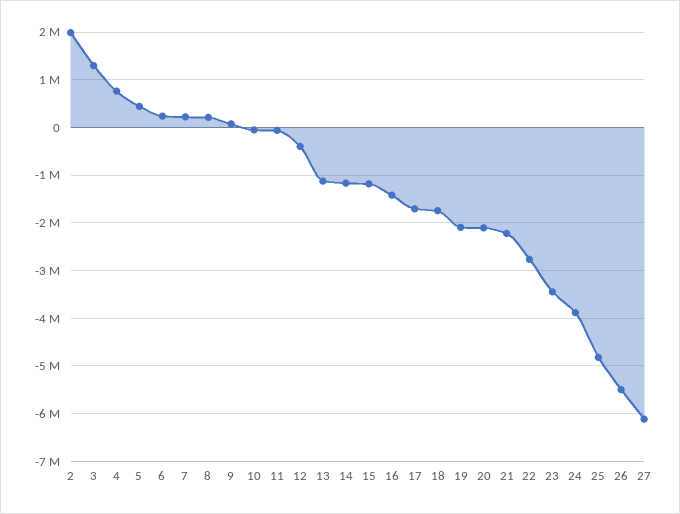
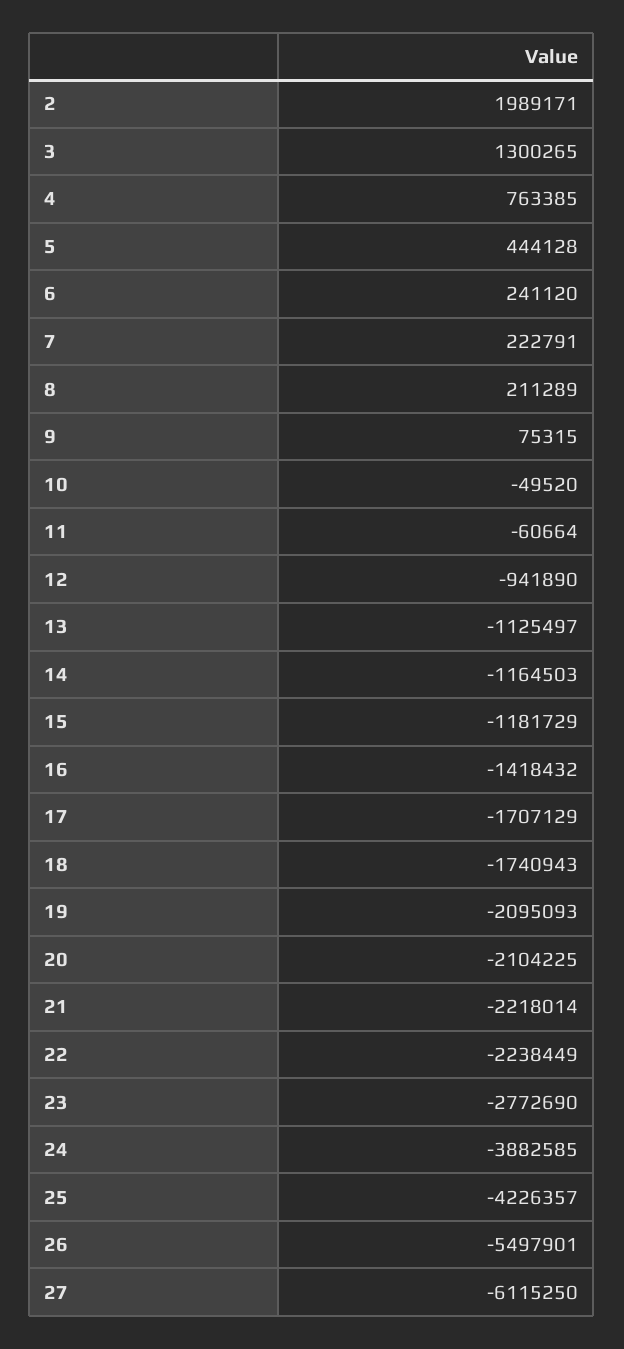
  {
    "2": 1989171,
    "3": 1300265,
    "4": 763385,
    "5": 444128,
    "6": 241120,
    "7": 222791,
    "8": 211289,
    "9": 75315,
    "10": -49520,
    "11": -60664,
-   "12": -400000,
+   "12": -941890,
    "13": -1125497,
    "14": -1164503,
    "15": -1181729,
    "16": -1418432,
    "17": -1707129,
    "18": -1740943,
    "19": -2095093,
    "20": -2104225,
    "21": -2218014,
-   "22": -2800000,
+   "22": -2238449,
-   "23": -3400000,
+   "23": -2772690,
    "24": -3882585,
-   "25": -4800000,
+   "25": -4226357,
    "26": -5497901,
    "27": -6115250
  }

